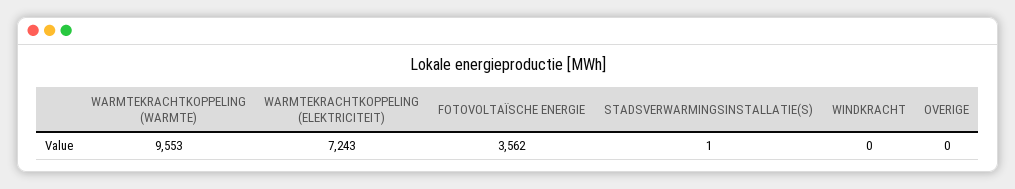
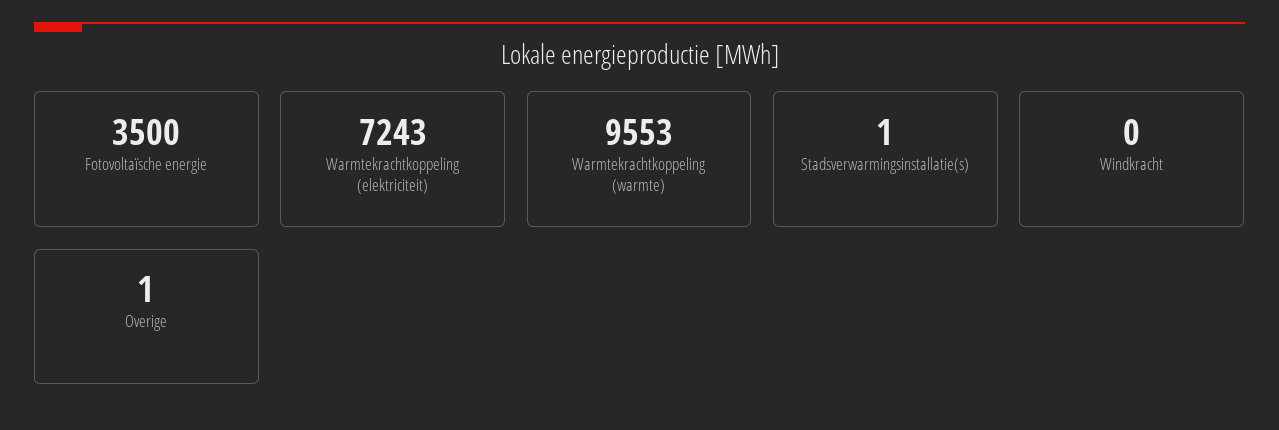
  {
    "WARMTEKRACHTKOPPELING (WARMTE)": 9553,
    "WARMTEKRACHTKOPPELING (ELEKTRICITEIT)": 7243,
-   "FOTOVOLTAÏSCHE ENERGIE": 3562,
+   "FOTOVOLTAÏSCHE ENERGIE": 3500,
    "STADSVERWARMINGSINSTALLATIE(S)": 1,
    "WINDKRACHT": 0,
-   "OVERIGE": 0
+   "OVERIGE": 1
  }

